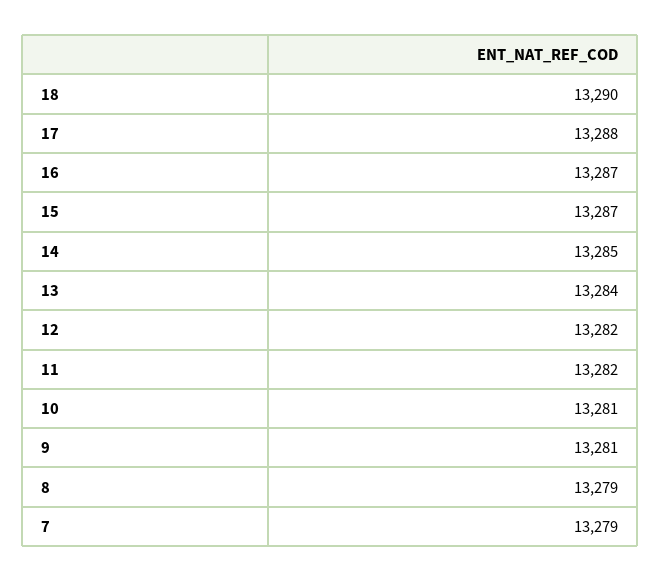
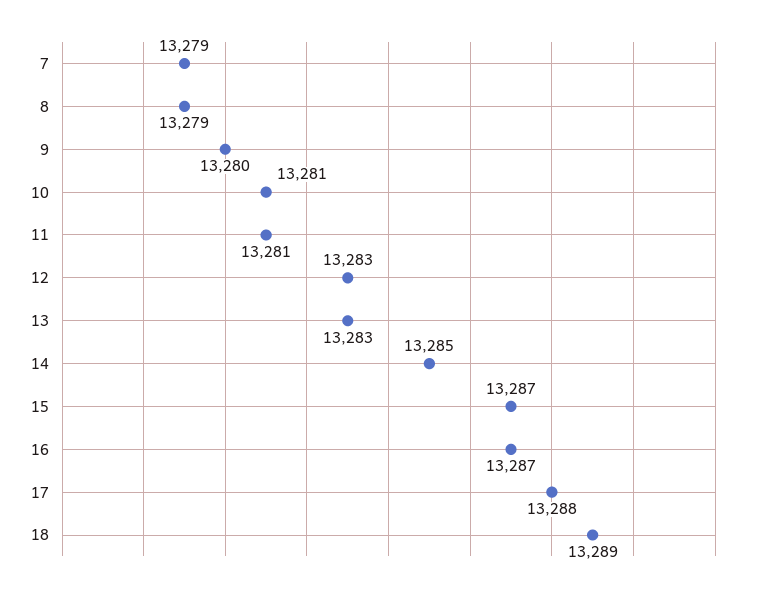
  {
-   "18": 13290,
+   "18": 13289,
    "17": 13288,
    "16": 13287,
    "15": 13287,
    "14": 13285,
-   "13": 13284,
+   "13": 13283,
-   "12": 13282,
+   "12": 13283,
-   "11": 13282,
+   "11": 13281,
    "10": 13281,
-   "9": 13281,
+   "9": 13280,
    "8": 13279,
    "7": 13279
  }

